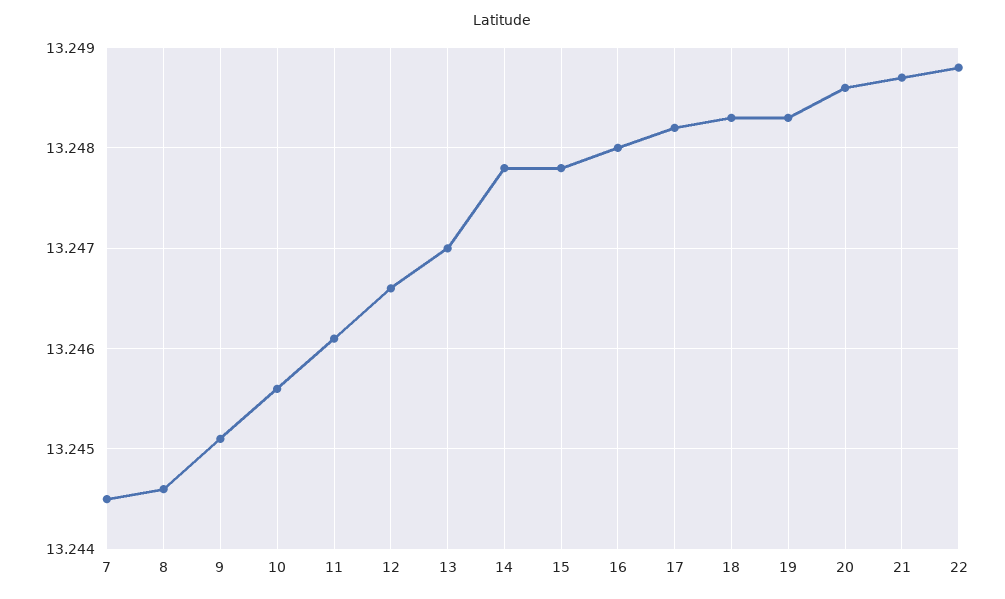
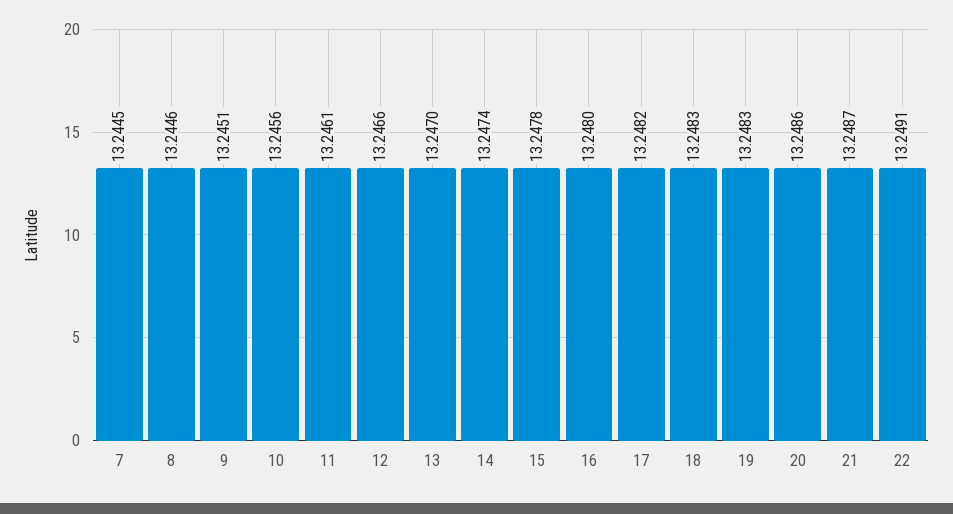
  {
    "7": 13.2445,
    "8": 13.2446,
    "9": 13.2451,
    "10": 13.2456,
    "11": 13.2461,
    "12": 13.2466,
    "13": 13.247,
-   "14": 13.2478,
+   "14": 13.2474,
    "15": 13.2478,
    "16": 13.248,
    "17": 13.2482,
    "18": 13.2483,
    "19": 13.2483,
    "20": 13.2486,
    "21": 13.2487,
-   "22": 13.2488
+   "22": 13.2491
  }

